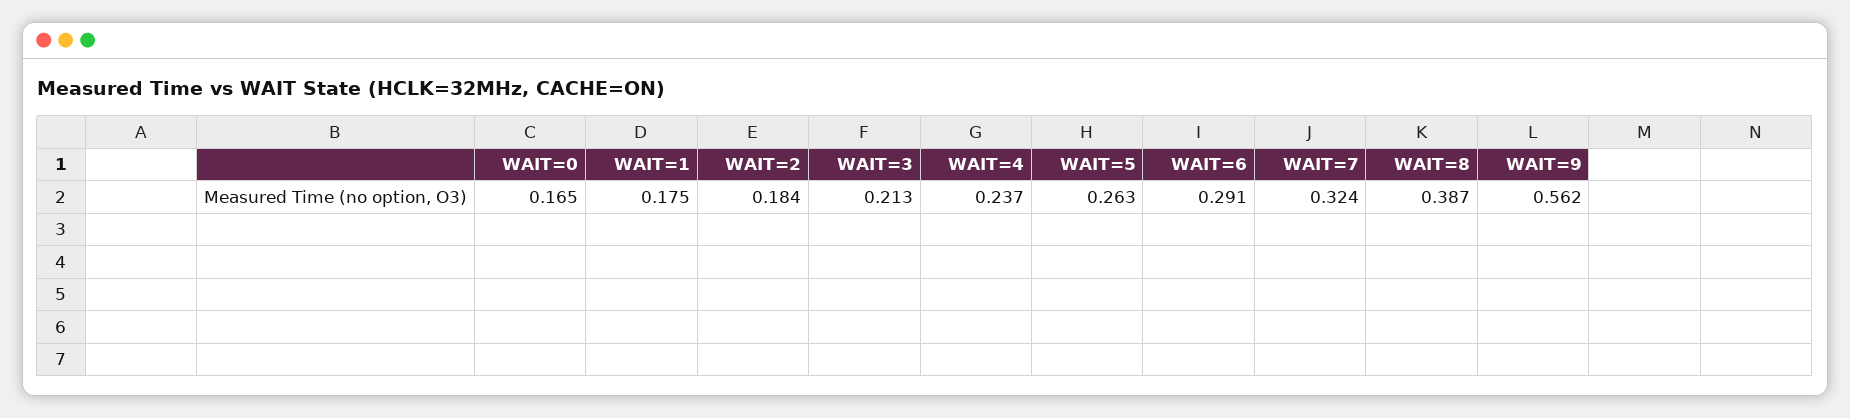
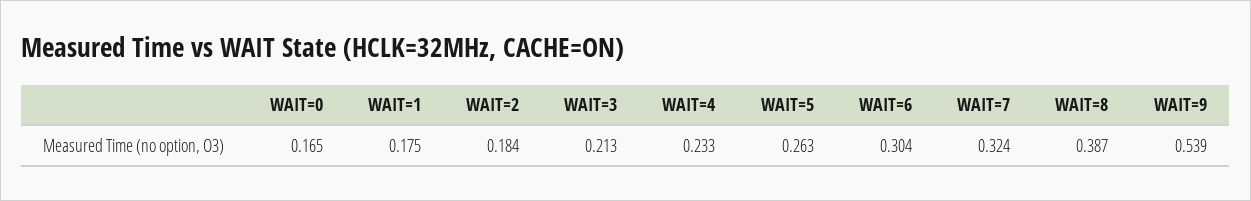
  {
    "WAIT=0": 0.165,
    "WAIT=1": 0.175,
    "WAIT=2": 0.184,
    "WAIT=3": 0.213,
-   "WAIT=4": 0.237,
+   "WAIT=4": 0.233,
    "WAIT=5": 0.263,
-   "WAIT=6": 0.291,
+   "WAIT=6": 0.304,
    "WAIT=7": 0.324,
    "WAIT=8": 0.387,
-   "WAIT=9": 0.562
+   "WAIT=9": 0.539
  }

